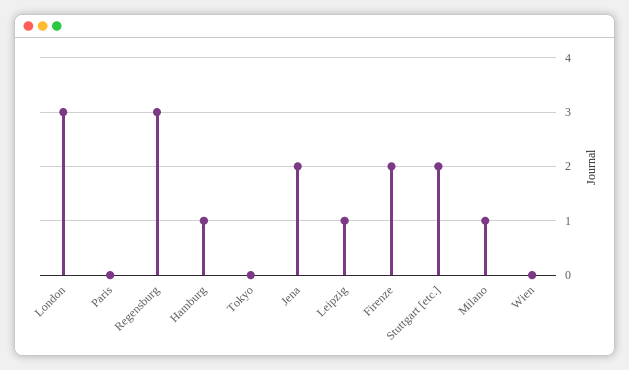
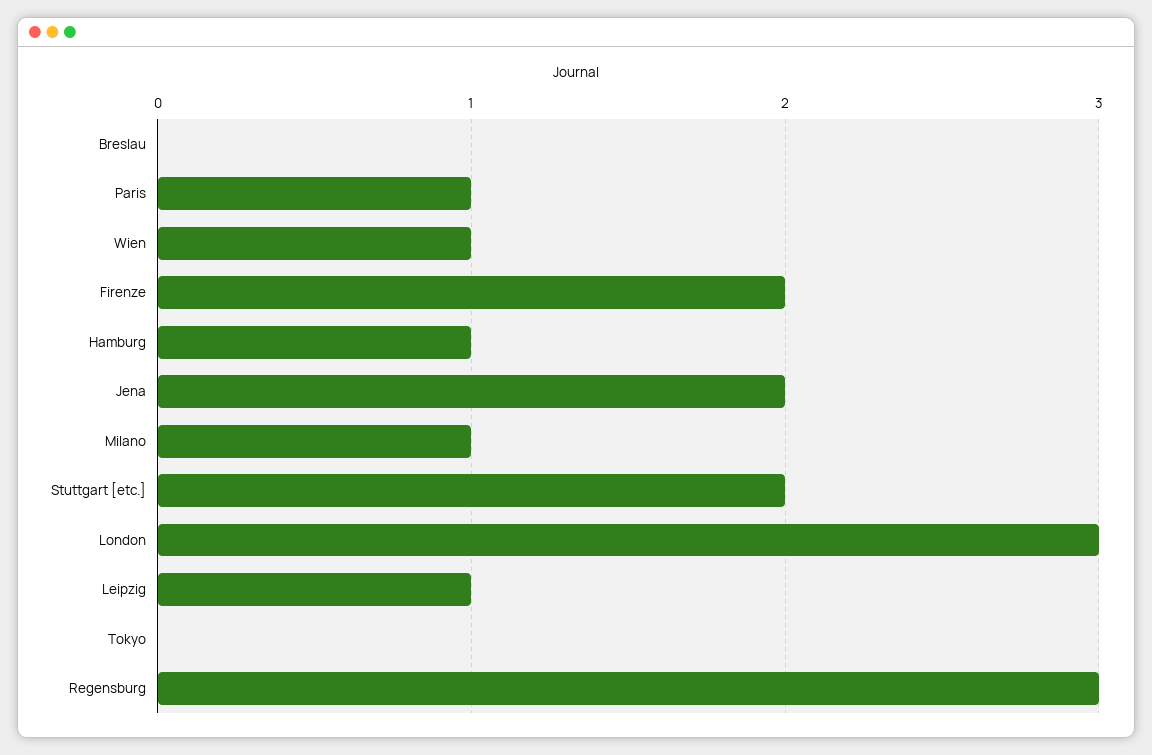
  {
    "London": 3,
-   "Paris": 0,
+   "Paris": 1,
    "Regensburg": 3,
    "Hamburg": 1,
    "Tokyo": 0,
    "Jena": 2,
    "Leipzig": 1,
    "Firenze": 2,
    "Stuttgart [etc.]": 2,
    "Milano": 1,
-   "Wien": 0
+   "Wien": 1,
+   "Breslau": 0
  }

